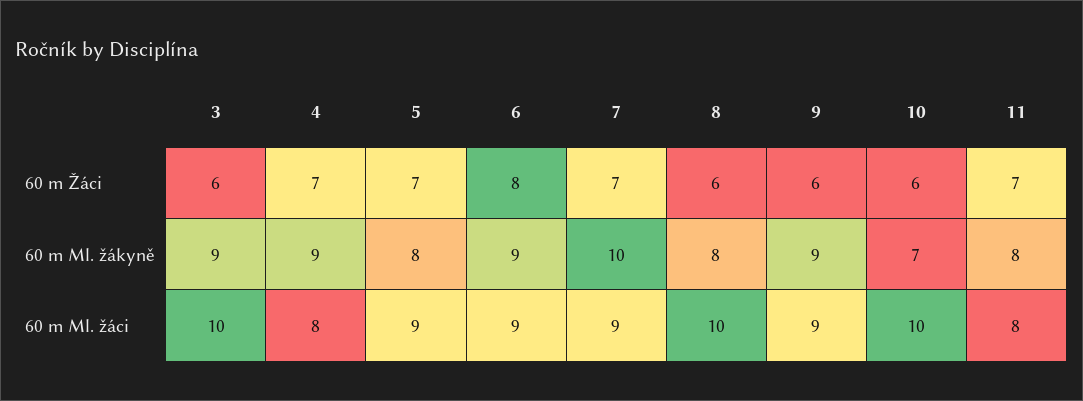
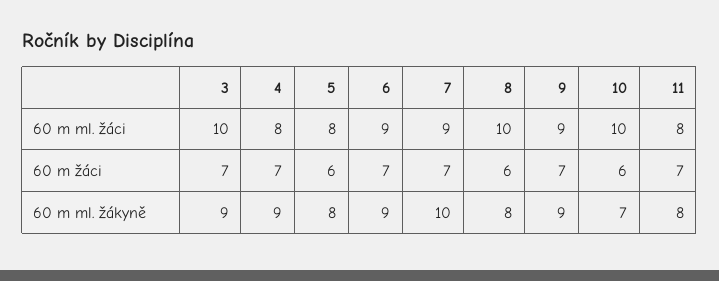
  {
    "3": {
-     "60 m Žáci": 6,
+     "60 m Žáci": 7,
      "60 m Ml. žákyně": 9,
      "60 m Ml. žáci": 10
    },
    "4": {
      "60 m Žáci": 7,
      "60 m Ml. žákyně": 9,
      "60 m Ml. žáci": 8
    },
    "5": {
-     "60 m Žáci": 7,
+     "60 m Žáci": 6,
      "60 m Ml. žákyně": 8,
-     "60 m Ml. žáci": 9
+     "60 m Ml. žáci": 8
    },
    "6": {
-     "60 m Žáci": 8,
+     "60 m Žáci": 7,
      "60 m Ml. žákyně": 9,
      "60 m Ml. žáci": 9
    },
    "7": {
      "60 m Žáci": 7,
      "60 m Ml. žákyně": 10,
      "60 m Ml. žáci": 9
    },
    "8": {
      "60 m Žáci": 6,
      "60 m Ml. žákyně": 8,
      "60 m Ml. žáci": 10
    },
    "9": {
-     "60 m Žáci": 6,
+     "60 m Žáci": 7,
      "60 m Ml. žákyně": 9,
      "60 m Ml. žáci": 9
    },
    "10": {
      "60 m Žáci": 6,
      "60 m Ml. žákyně": 7,
      "60 m Ml. žáci": 10
    },
    "11": {
      "60 m Žáci": 7,
      "60 m Ml. žákyně": 8,
      "60 m Ml. žáci": 8
    }
  }

